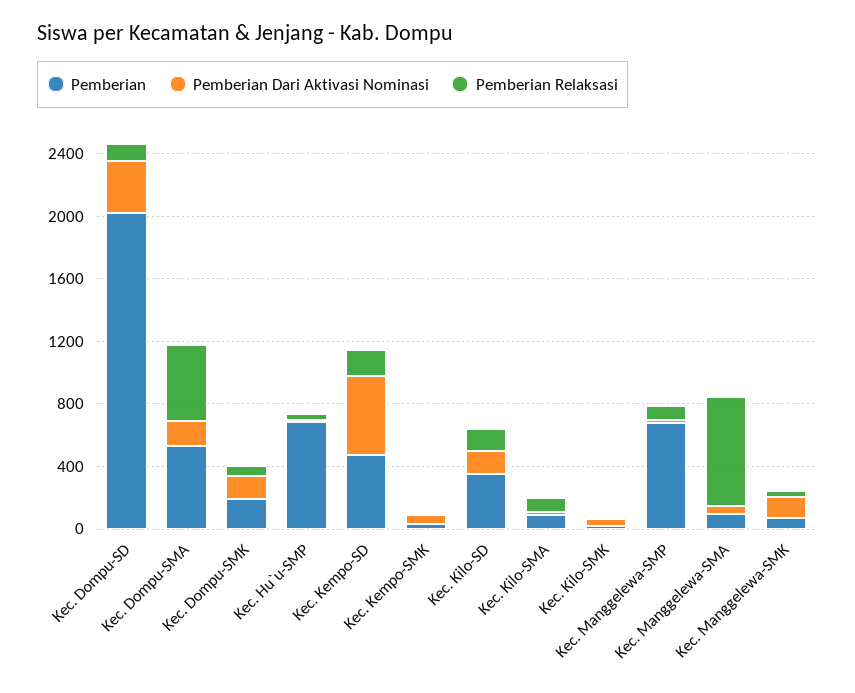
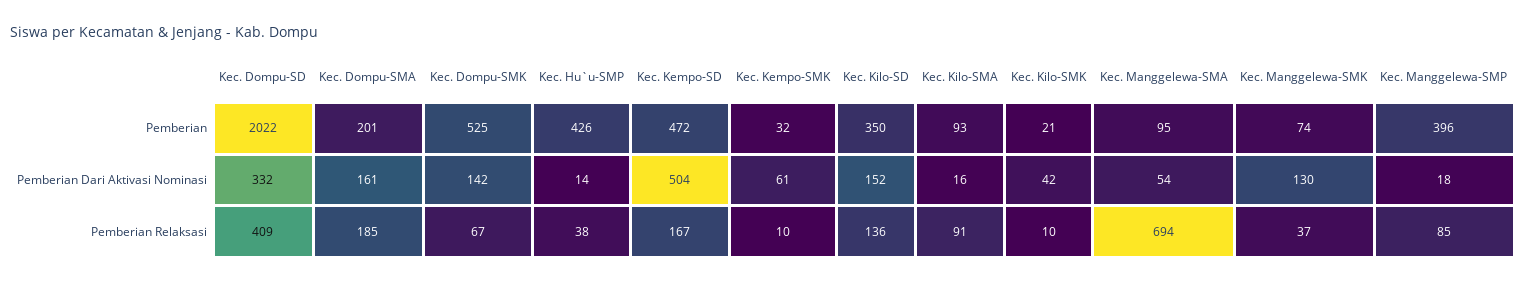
  {
    "Pemberian": {
      "Kec. Dompu-SD": 2022,
-     "Kec. Dompu-SMA": 500,
+     "Kec. Dompu-SMA": 201,
-     "Kec. Dompu-SMK": 200,
+     "Kec. Dompu-SMK": 525,
-     "Kec. Hu`u-SMP": 700,
+     "Kec. Hu`u-SMP": 426,
      "Kec. Kempo-SD": 472,
      "Kec. Kempo-SMK": 32,
      "Kec. Kilo-SD": 350,
      "Kec. Kilo-SMA": 93,
      "Kec. Kilo-SMK": 21,
-     "Kec. Manggelewa-SMP": 700,
+     "Kec. Manggelewa-SMP": 396,
      "Kec. Manggelewa-SMA": 95,
      "Kec. Manggelewa-SMK": 74
    },
    "Pemberian Dari Aktivasi Nominasi": {
      "Kec. Dompu-SD": 332,
      "Kec. Dompu-SMA": 161,
      "Kec. Dompu-SMK": 142,
      "Kec. Hu`u-SMP": 14,
      "Kec. Kempo-SD": 504,
      "Kec. Kempo-SMK": 61,
      "Kec. Kilo-SD": 152,
      "Kec. Kilo-SMA": 16,
      "Kec. Kilo-SMK": 42,
      "Kec. Manggelewa-SMP": 18,
      "Kec. Manggelewa-SMA": 54,
      "Kec. Manggelewa-SMK": 130
    },
    "Pemberian Relaksasi": {
-     "Kec. Dompu-SD": 100,
+     "Kec. Dompu-SD": 409,
-     "Kec. Dompu-SMA": 500,
+     "Kec. Dompu-SMA": 185,
      "Kec. Dompu-SMK": 67,
      "Kec. Hu`u-SMP": 38,
      "Kec. Kempo-SD": 167,
      "Kec. Kempo-SMK": 10,
      "Kec. Kilo-SD": 136,
      "Kec. Kilo-SMA": 91,
      "Kec. Kilo-SMK": 10,
      "Kec. Manggelewa-SMP": 85,
      "Kec. Manggelewa-SMA": 694,
      "Kec. Manggelewa-SMK": 37
    }
  }

